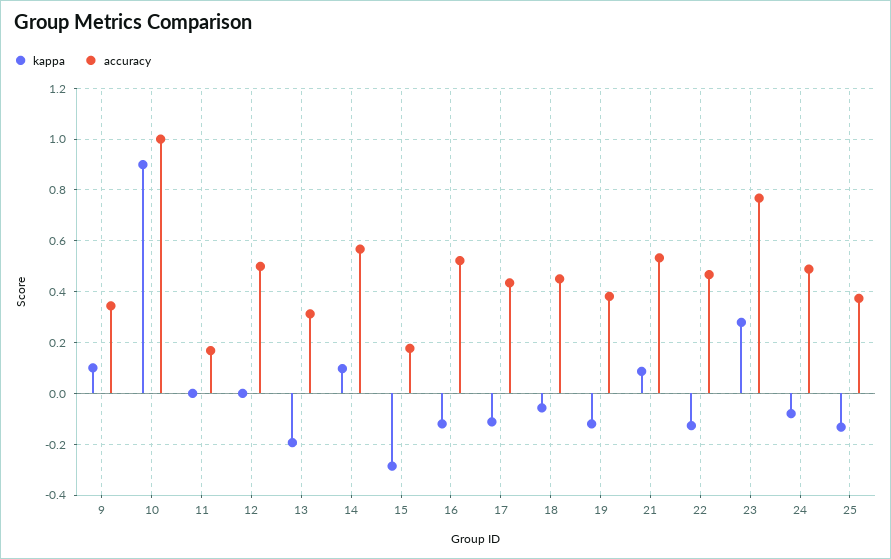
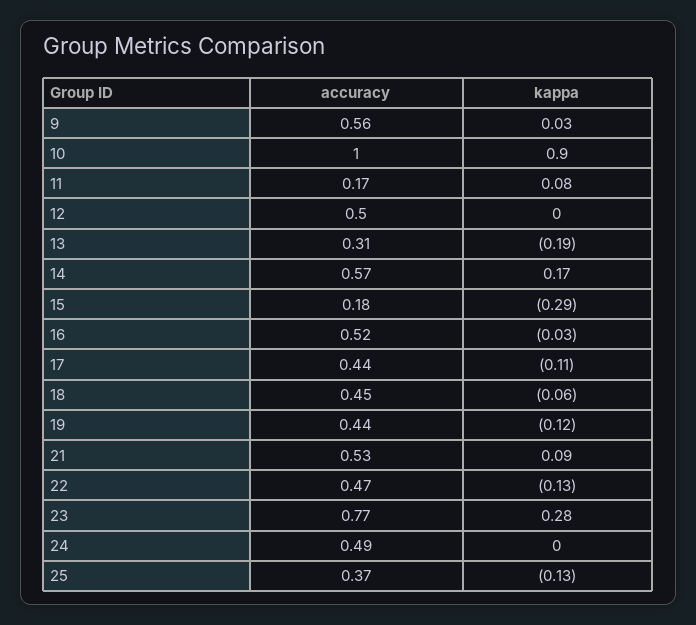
  {
    "kappa": {
-     "9": 0.1,
+     "9": 0.03,
      "10": 0.9,
-     "11": 0,
+     "11": 0.08,
      "12": 0,
      "13": -0.19,
-     "14": 0.1,
+     "14": 0.17,
      "15": -0.29,
-     "16": -0.125,
+     "16": -0.03,
      "17": -0.11,
      "18": -0.06,
      "19": -0.12,
      "21": 0.09,
      "22": -0.13,
      "23": 0.28,
-     "24": -0.075,
+     "24": 0,
      "25": -0.13
    },
    "accuracy": {
-     "9": 0.35,
+     "9": 0.56,
      "10": 1,
      "11": 0.17,
      "12": 0.5,
      "13": 0.31,
      "14": 0.57,
      "15": 0.18,
      "16": 0.52,
      "17": 0.44,
      "18": 0.45,
-     "19": 0.375,
+     "19": 0.44,
      "21": 0.53,
      "22": 0.47,
      "23": 0.77,
      "24": 0.49,
      "25": 0.37
    }
  }

